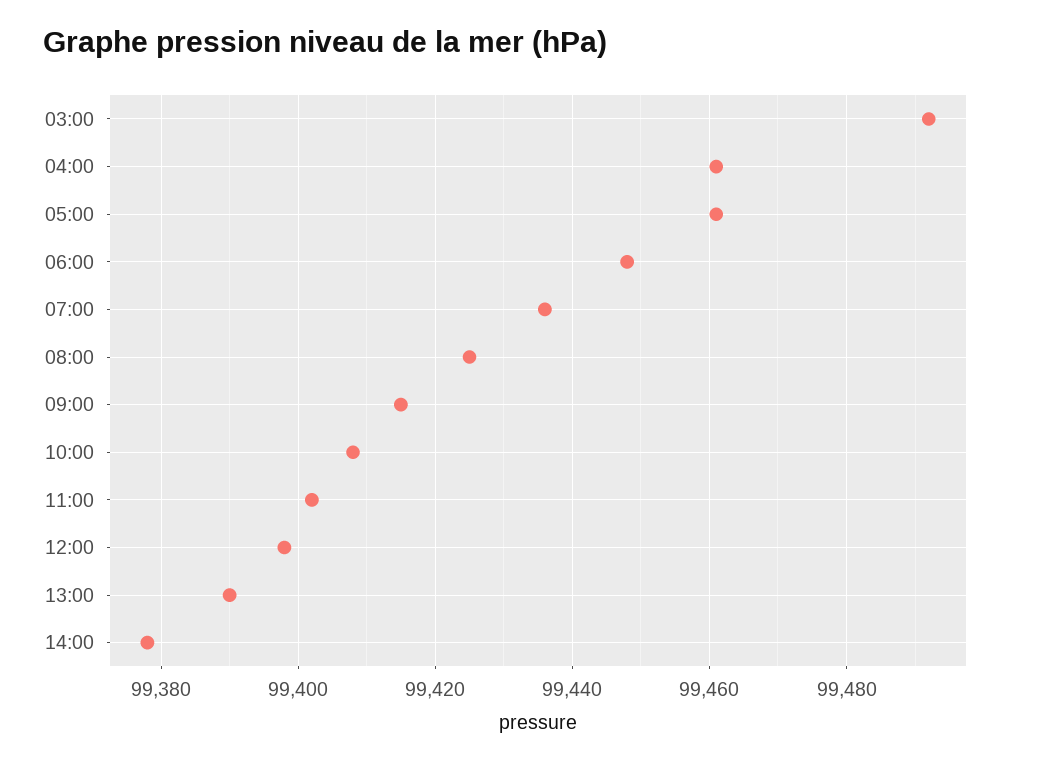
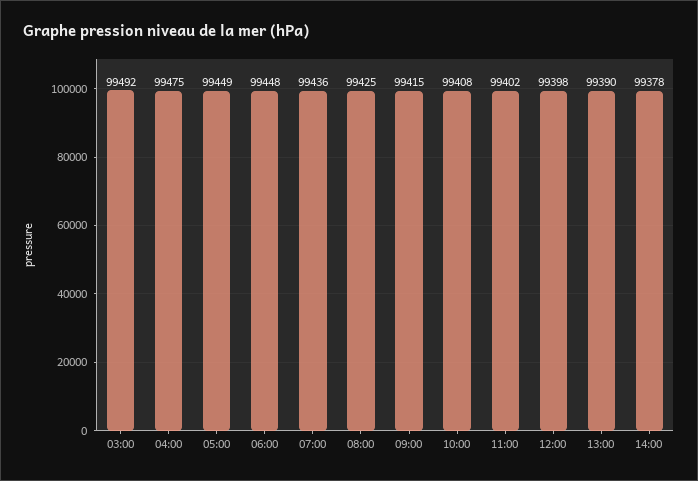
  {
    "03:00": 99492,
-   "04:00": 99460,
+   "04:00": 99475,
-   "05:00": 99460,
+   "05:00": 99449,
    "06:00": 99448,
    "07:00": 99436,
    "08:00": 99425,
    "09:00": 99415,
    "10:00": 99408,
    "11:00": 99402,
    "12:00": 99398,
    "13:00": 99390,
    "14:00": 99378
  }

